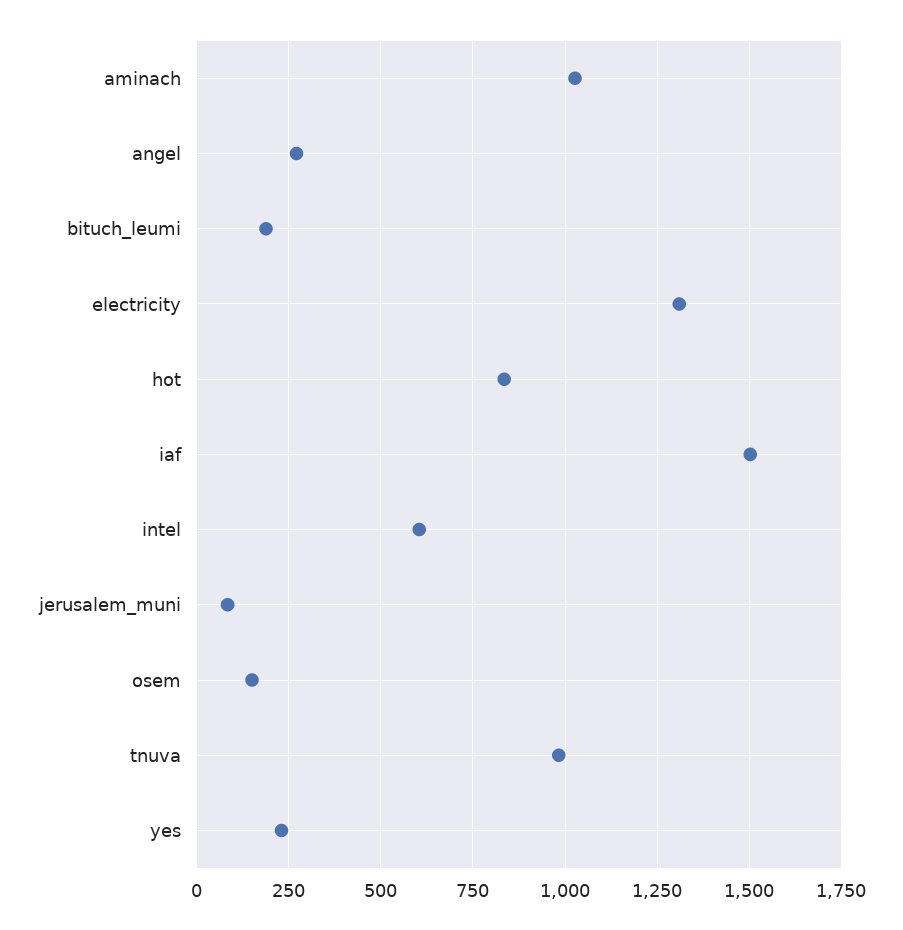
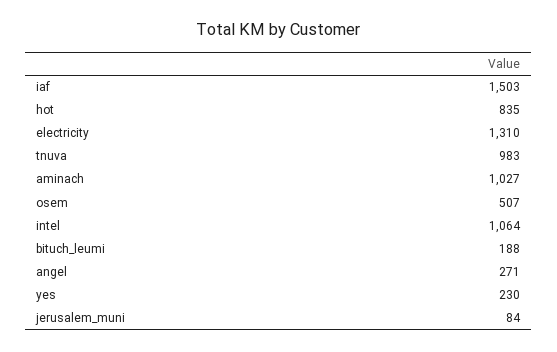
  {
    "aminach": 1027,
    "angel": 271,
    "bituch_leumi": 188,
    "electricity": 1310,
    "hot": 835,
    "iaf": 1503,
-   "intel": 600,
+   "intel": 1064,
    "jerusalem_muni": 84,
-   "osem": 150,
+   "osem": 507,
    "tnuva": 983,
    "yes": 230
  }

